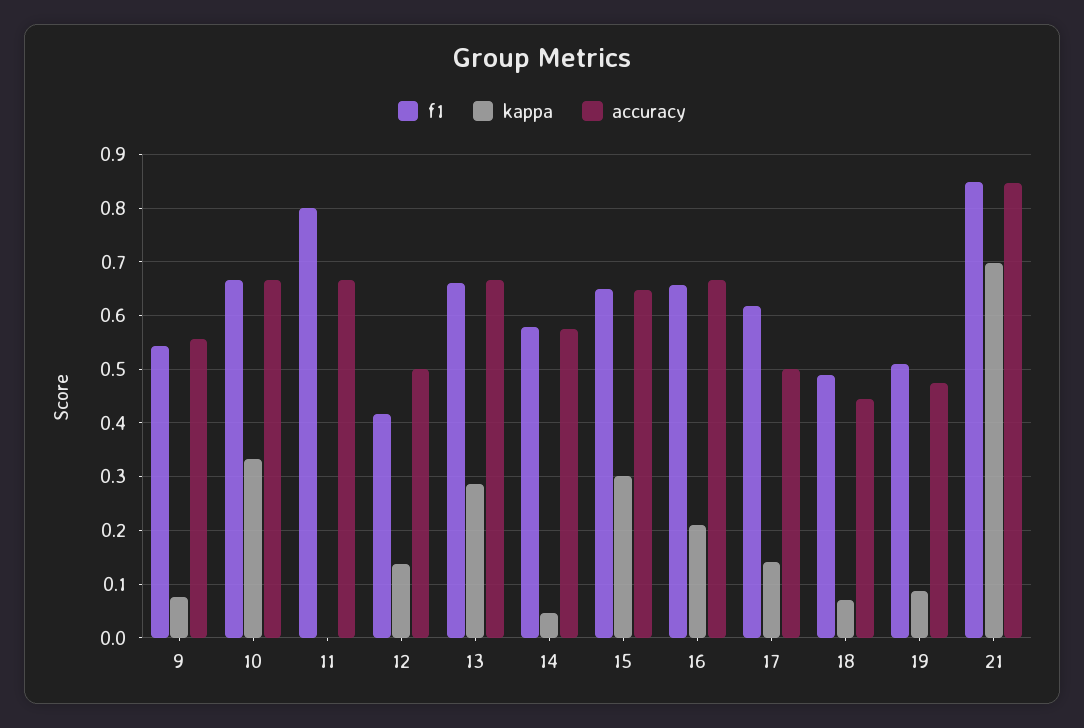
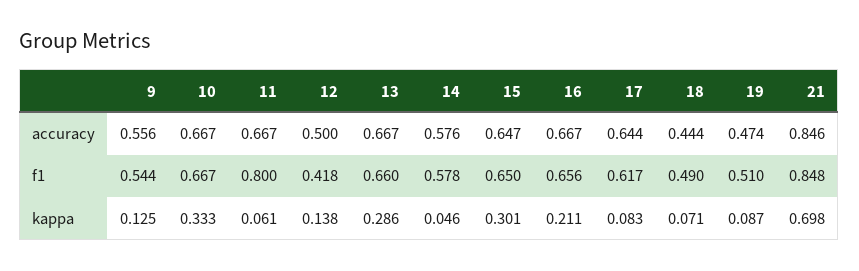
  {
    "f1": {
      "9": 0.544,
      "10": 0.667,
      "11": 0.8,
      "12": 0.418,
      "13": 0.66,
      "14": 0.578,
      "15": 0.65,
      "16": 0.656,
      "17": 0.617,
      "18": 0.49,
      "19": 0.51,
      "21": 0.848
    },
    "kappa": {
-     "9": 0.08,
+     "9": 0.125,
      "10": 0.333,
-     "11": 0,
+     "11": 0.061,
      "12": 0.138,
      "13": 0.286,
      "14": 0.046,
      "15": 0.301,
      "16": 0.211,
-     "17": 0.14,
+     "17": 0.083,
      "18": 0.071,
      "19": 0.087,
      "21": 0.698
    },
    "accuracy": {
      "9": 0.556,
      "10": 0.667,
      "11": 0.667,
      "12": 0.5,
      "13": 0.667,
      "14": 0.576,
      "15": 0.647,
      "16": 0.667,
-     "17": 0.5,
+     "17": 0.644,
      "18": 0.444,
      "19": 0.474,
      "21": 0.846
    }
  }

